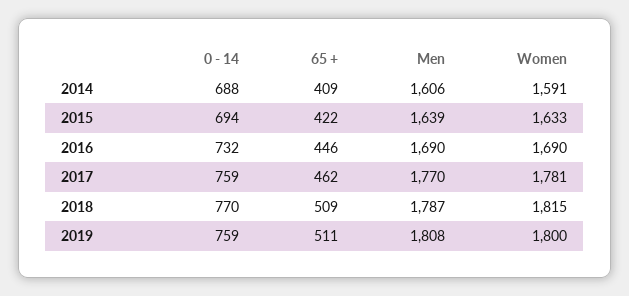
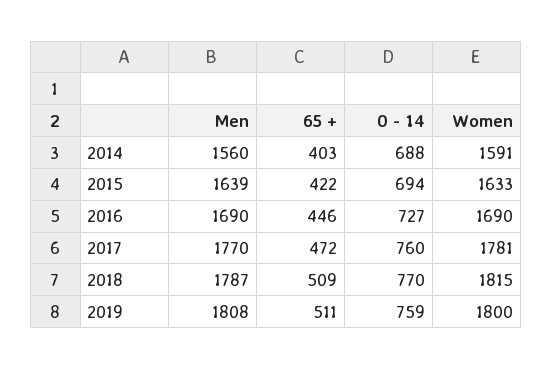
  {
    "0 - 14": {
      "2014": 688,
      "2015": 694,
-     "2016": 732,
+     "2016": 727,
-     "2017": 759,
+     "2017": 760,
      "2018": 770,
      "2019": 759
    },
    "65 +": {
-     "2014": 409,
+     "2014": 403,
      "2015": 422,
      "2016": 446,
-     "2017": 462,
+     "2017": 472,
      "2018": 509,
      "2019": 511
    },
    "Men": {
-     "2014": 1606,
+     "2014": 1560,
      "2015": 1639,
      "2016": 1690,
      "2017": 1770,
      "2018": 1787,
      "2019": 1808
    },
    "Women": {
      "2014": 1591,
      "2015": 1633,
      "2016": 1690,
      "2017": 1781,
      "2018": 1815,
      "2019": 1800
    }
  }

